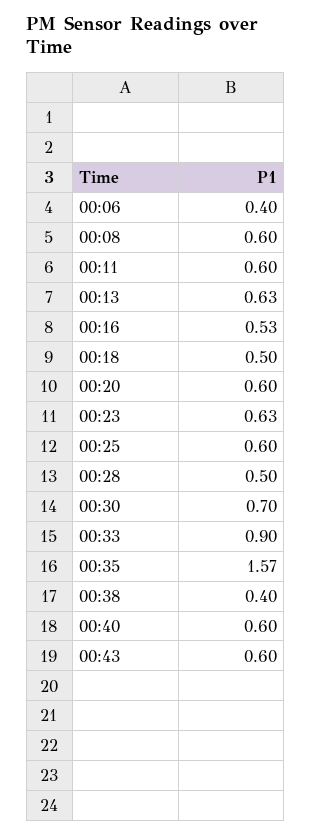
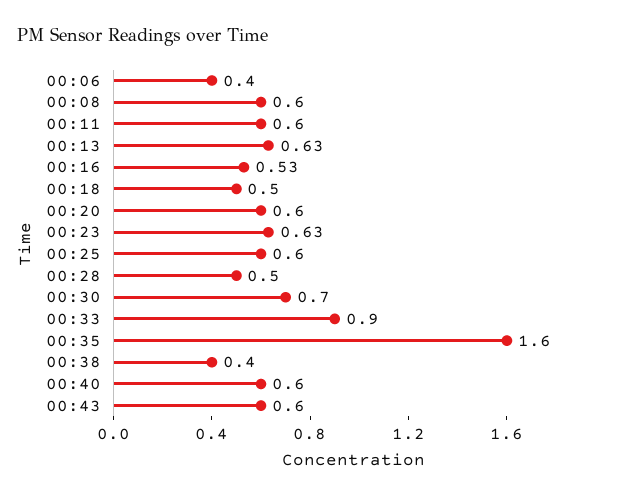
  {
    "00:06": 0.4,
    "00:08": 0.6,
    "00:11": 0.6,
    "00:13": 0.63,
    "00:16": 0.53,
    "00:18": 0.5,
    "00:20": 0.6,
    "00:23": 0.63,
    "00:25": 0.6,
    "00:28": 0.5,
    "00:30": 0.7,
    "00:33": 0.9,
-   "00:35": 1.57,
+   "00:35": 1.6,
    "00:38": 0.4,
    "00:40": 0.6,
    "00:43": 0.6
  }

